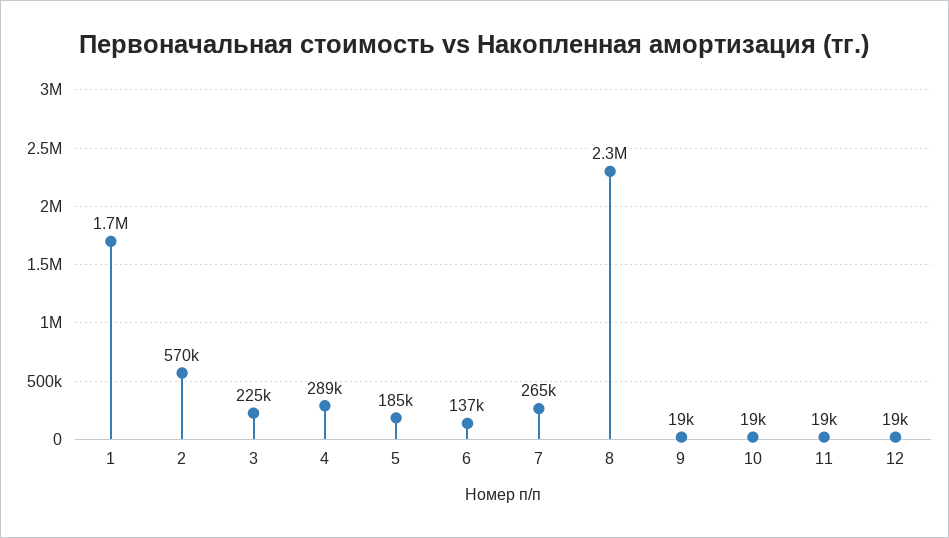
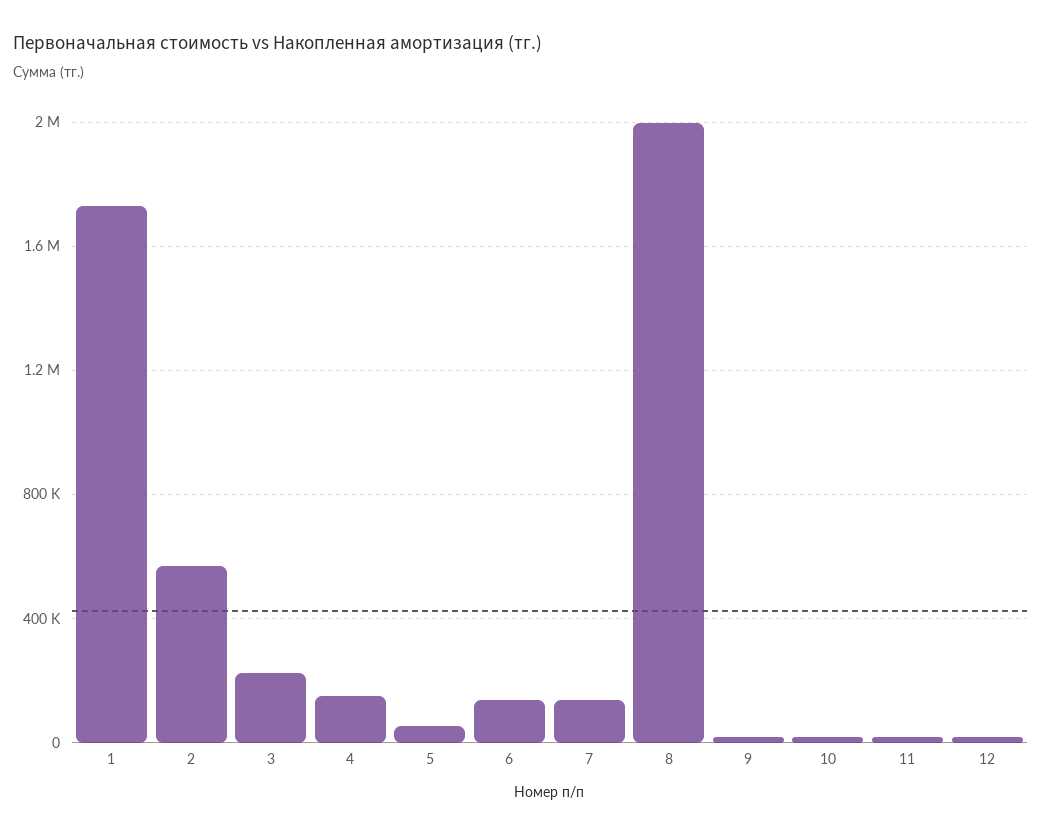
  {
    "1": 1700000,
    "2": 570000,
    "3": 225000,
-   "4": 289000,
+   "4": 150000,
-   "5": 185000,
+   "5": 50000,
    "6": 137000,
-   "7": 265000,
+   "7": 150000,
-   "8": 2300000,
+   "8": 2000000,
    "9": 19000,
    "10": 19000,
    "11": 19000,
    "12": 19000
  }

